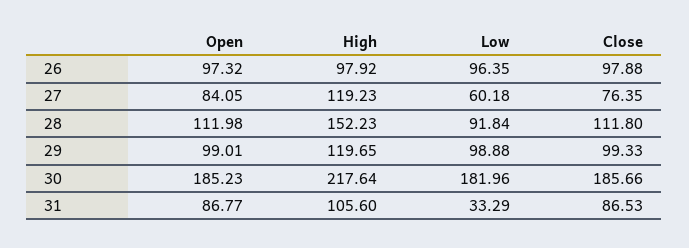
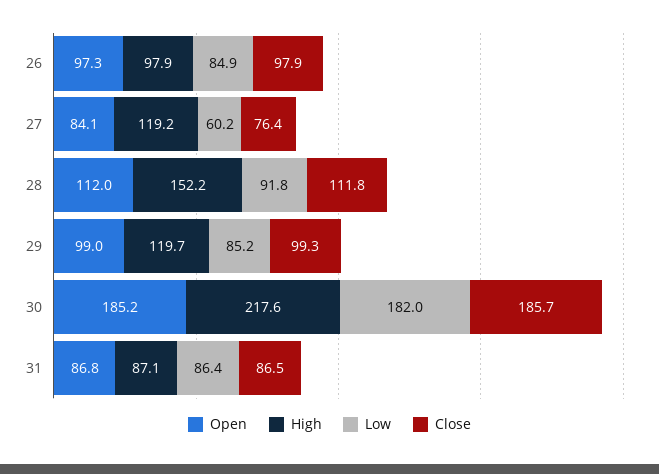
  {
    "Open": {
      "26": 97.32,
      "27": 84.05,
      "28": 111.98,
      "29": 99.01,
      "30": 185.23,
      "31": 86.77
    },
    "High": {
      "26": 97.92,
      "27": 119.23,
      "28": 152.23,
      "29": 119.65,
      "30": 217.64,
-     "31": 105.6
+     "31": 87.1
    },
    "Low": {
-     "26": 96.35,
+     "26": 84.9,
      "27": 60.18,
      "28": 91.84,
-     "29": 98.88,
+     "29": 85.2,
      "30": 181.96,
-     "31": 33.29
+     "31": 86.4
    },
    "Close": {
      "26": 97.88,
      "27": 76.35,
      "28": 111.8,
      "29": 99.33,
      "30": 185.66,
      "31": 86.53
    }
  }

